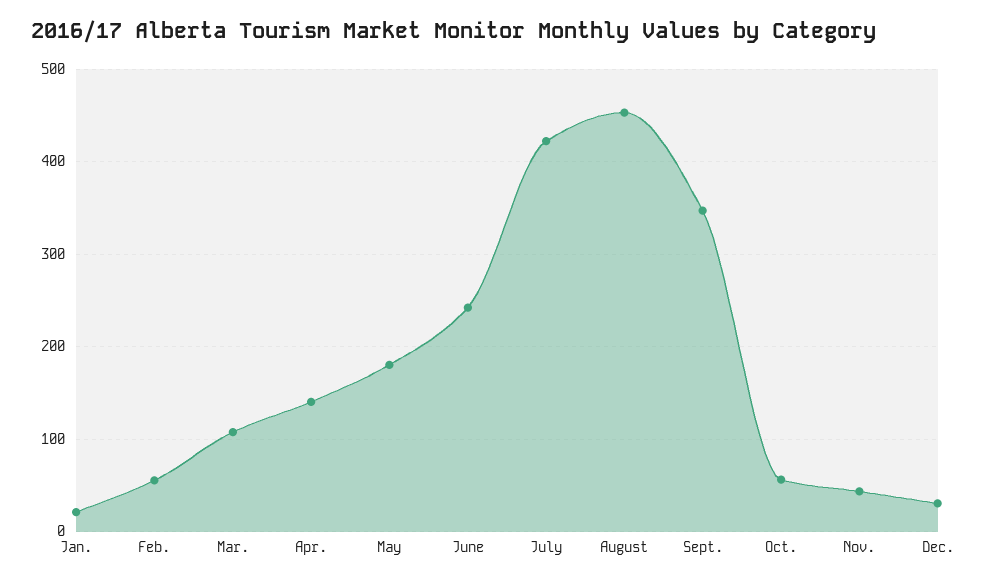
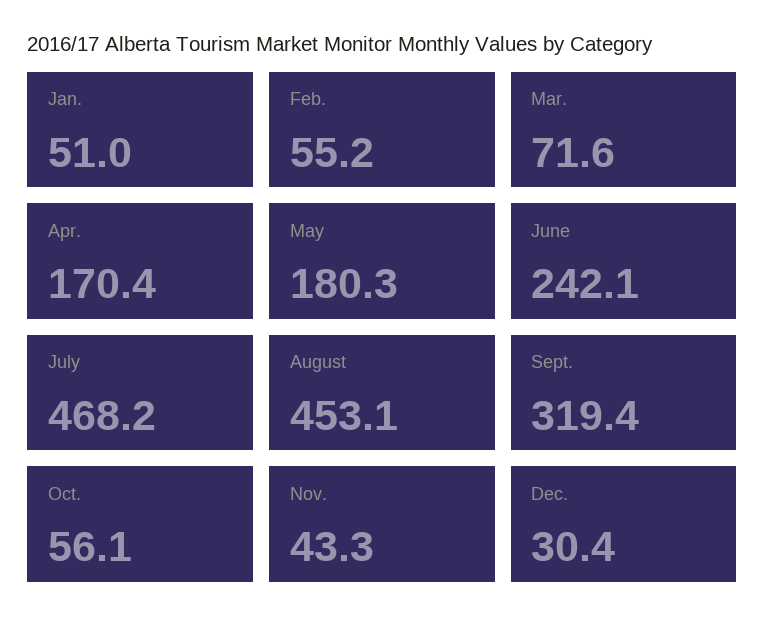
  {
-   "Jan.": 20,
+   "Jan.": 51,
    "Feb.": 55.2,
-   "Mar.": 110,
+   "Mar.": 71.6,
-   "Apr.": 140,
+   "Apr.": 170.4,
    "May": 180.3,
    "June": 242.1,
-   "July": 420,
+   "July": 468.2,
    "August": 453.1,
-   "Sept.": 350,
+   "Sept.": 319.4,
    "Oct.": 56.1,
    "Nov.": 43.3,
    "Dec.": 30.4
  }

